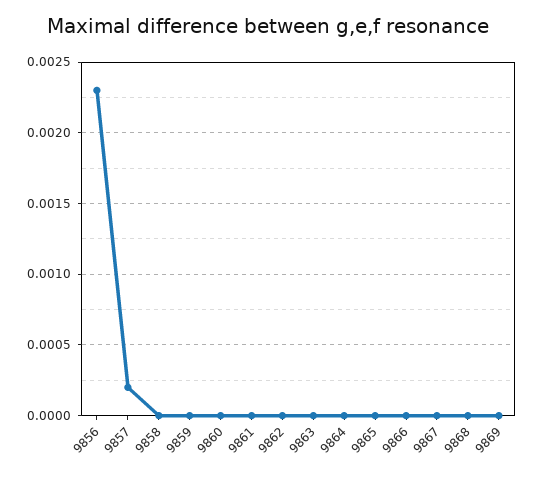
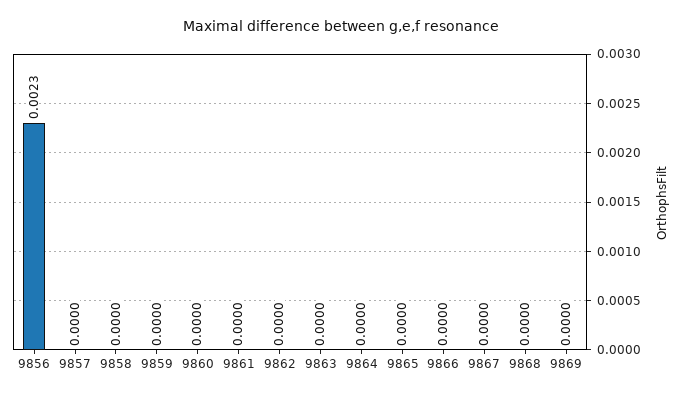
  {
    "9856": 0.0023,
-   "9857": 0.0002,
+   "9857": 0,
    "9858": 0,
    "9859": 0,
    "9860": 0,
    "9861": 0,
    "9862": 0,
    "9863": 0,
    "9864": 0,
    "9865": 0,
    "9866": 0,
    "9867": 0,
    "9868": 0,
    "9869": 0
  }

